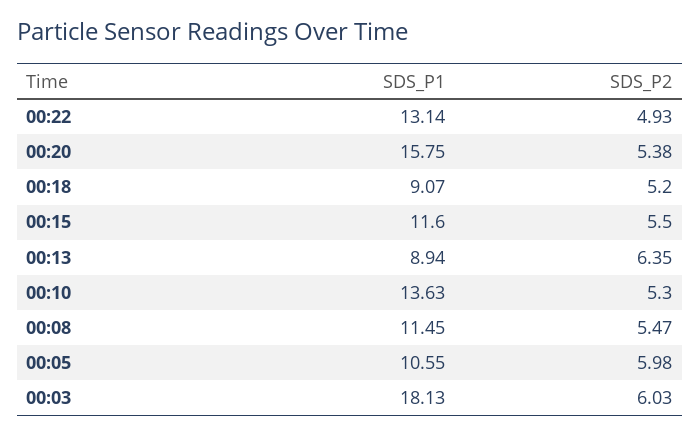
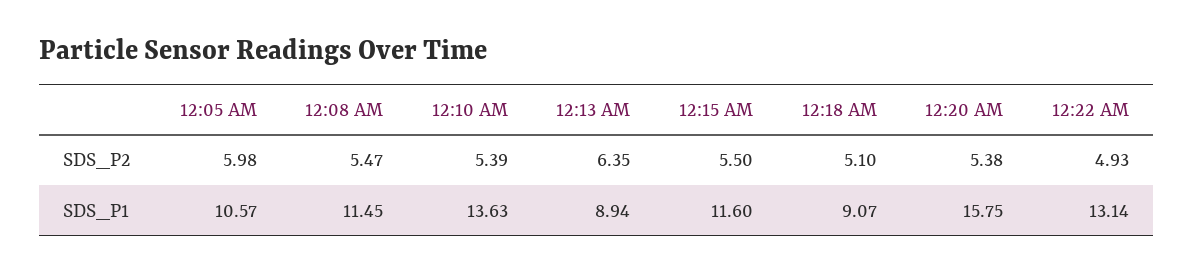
  {
    "SDS_P1": {
      "00:22": 13.14,
      "00:20": 15.75,
      "00:18": 9.07,
      "00:15": 11.6,
      "00:13": 8.94,
      "00:10": 13.63,
      "00:08": 11.45,
-     "00:05": 10.55,
+     "00:05": 10.57
-     "00:03": 18.13
    },
    "SDS_P2": {
      "00:22": 4.93,
      "00:20": 5.38,
-     "00:18": 5.2,
+     "00:18": 5.1,
      "00:15": 5.5,
      "00:13": 6.35,
-     "00:10": 5.3,
+     "00:10": 5.39,
      "00:08": 5.47,
-     "00:05": 5.98,
+     "00:05": 5.98
-     "00:03": 6.03
    }
  }

